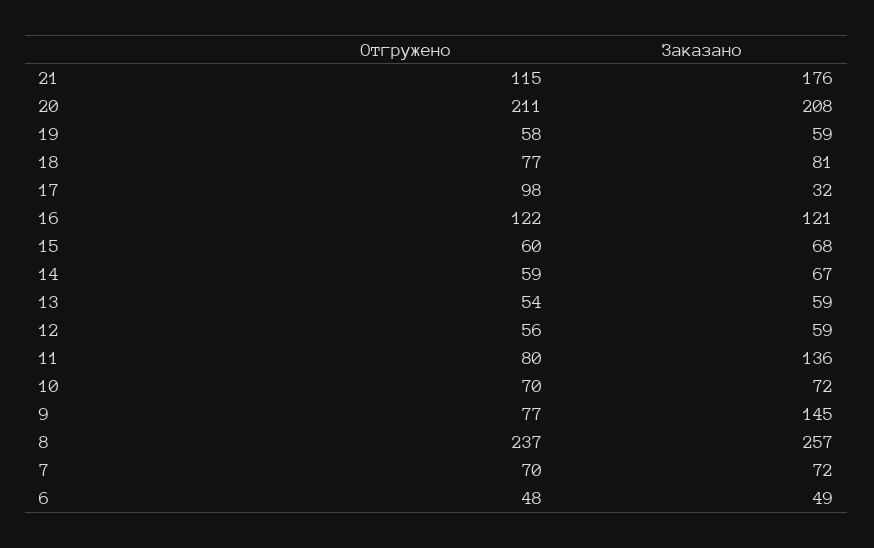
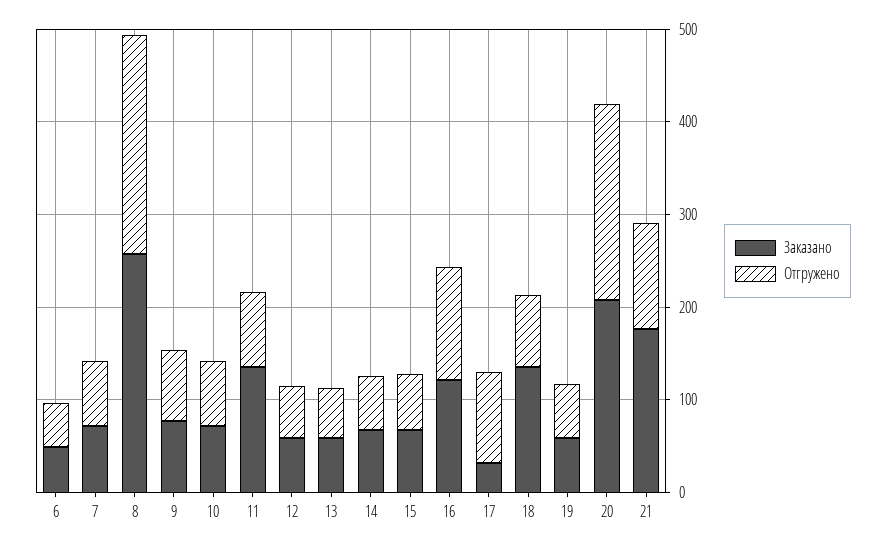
  {
    "Отгружено": {
      "21": 115,
      "20": 211,
      "19": 58,
      "18": 77,
      "17": 98,
      "16": 122,
      "15": 60,
      "14": 59,
      "13": 54,
      "12": 56,
      "11": 80,
      "10": 70,
      "9": 77,
      "8": 237,
      "7": 70,
      "6": 48
    },
    "Заказано": {
      "21": 176,
      "20": 208,
      "19": 59,
-     "18": 81,
+     "18": 140,
      "17": 32,
      "16": 121,
      "15": 68,
      "14": 67,
      "13": 59,
      "12": 59,
      "11": 136,
      "10": 72,
-     "9": 145,
+     "9": 80,
      "8": 257,
      "7": 72,
      "6": 49
    }
  }

